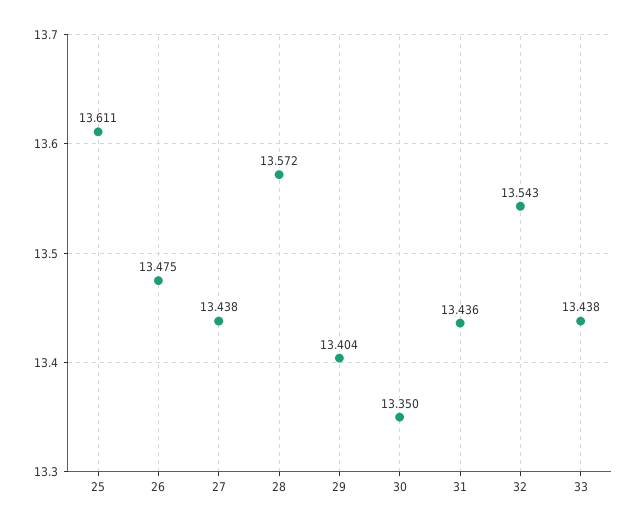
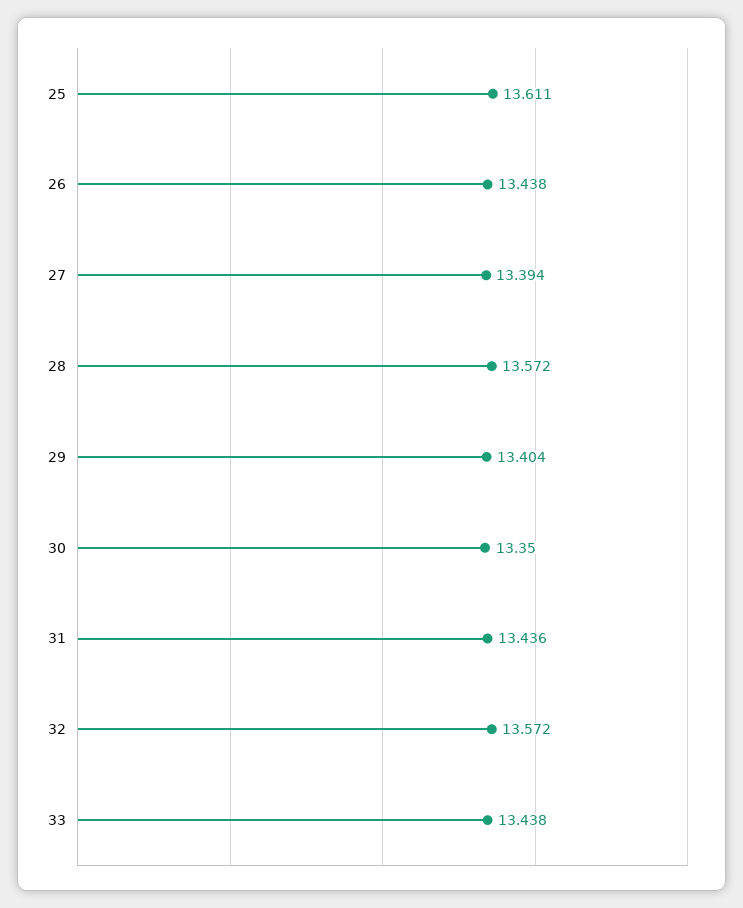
  {
    "25": 13.611,
-   "26": 13.475,
+   "26": 13.438,
-   "27": 13.438,
+   "27": 13.394,
    "28": 13.572,
    "29": 13.404,
    "30": 13.35,
    "31": 13.436,
-   "32": 13.543,
+   "32": 13.572,
    "33": 13.438
  }

